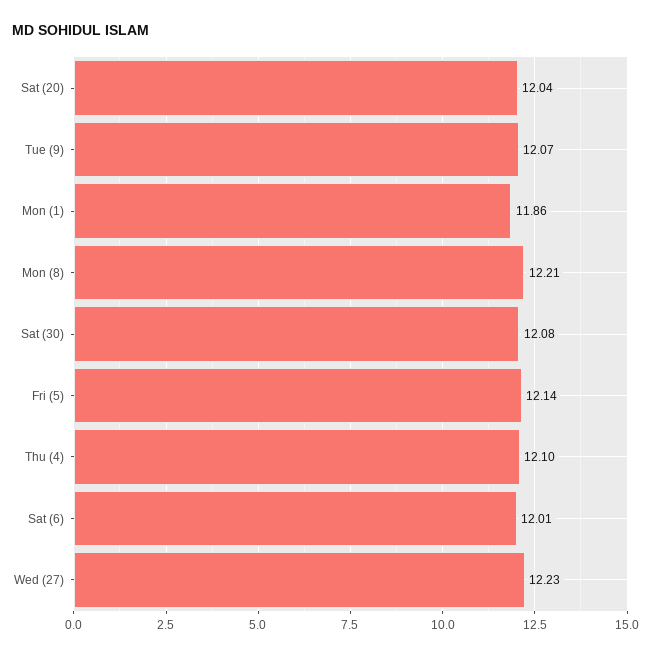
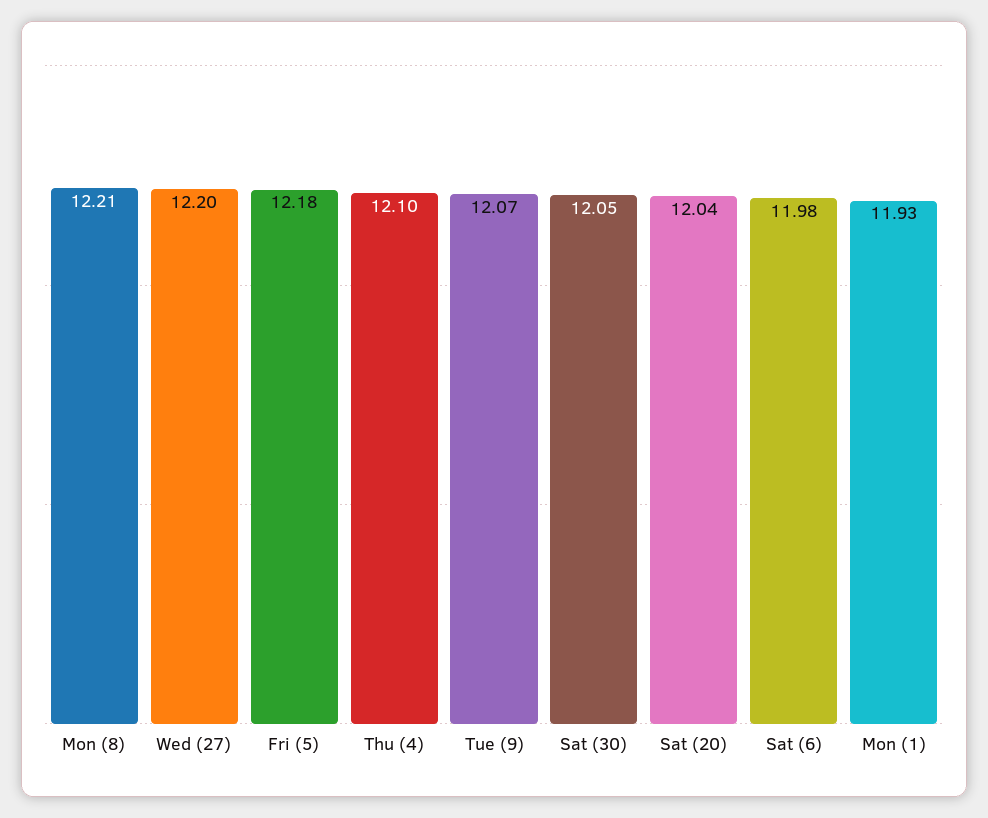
  {
    "Sat (20)": 12.04,
    "Tue (9)": 12.07,
-   "Mon (1)": 11.86,
+   "Mon (1)": 11.93,
    "Mon (8)": 12.21,
-   "Sat (30)": 12.08,
+   "Sat (30)": 12.05,
-   "Fri (5)": 12.14,
+   "Fri (5)": 12.18,
    "Thu (4)": 12.1,
-   "Sat (6)": 12.01,
+   "Sat (6)": 11.98,
-   "Wed (27)": 12.23
+   "Wed (27)": 12.2
  }

